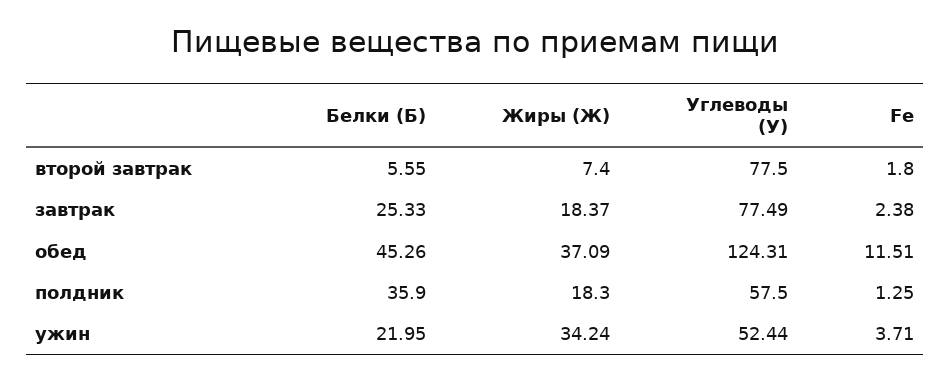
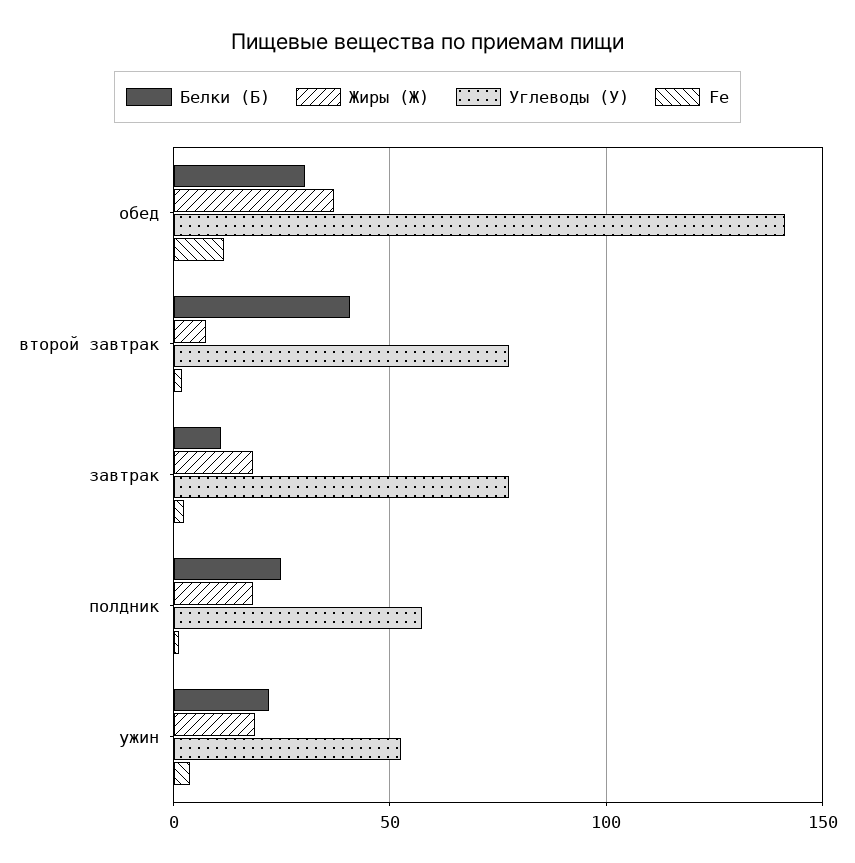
  {
    "Белки (Б)": {
-     "второй завтрак": 5.55,
+     "второй завтрак": 40,
-     "завтрак": 25.33,
+     "завтрак": 10,
-     "обед": 45.26,
+     "обед": 30,
-     "полдник": 35.9,
+     "полдник": 25,
      "ужин": 21.95
    },
    "Жиры (Ж)": {
      "второй завтрак": 7.4,
      "завтрак": 18.37,
      "обед": 37.09,
      "полдник": 18.3,
-     "ужин": 34.24
+     "ужин": 20
    },
    "Углеводы (У)": {
      "второй завтрак": 77.5,
      "завтрак": 77.49,
-     "обед": 124.31,
+     "обед": 140,
      "полдник": 57.5,
      "ужин": 52.44
    },
    "Fe": {
      "второй завтрак": 1.8,
      "завтрак": 2.38,
      "обед": 11.51,
      "полдник": 1.25,
      "ужин": 3.71
    }
  }

